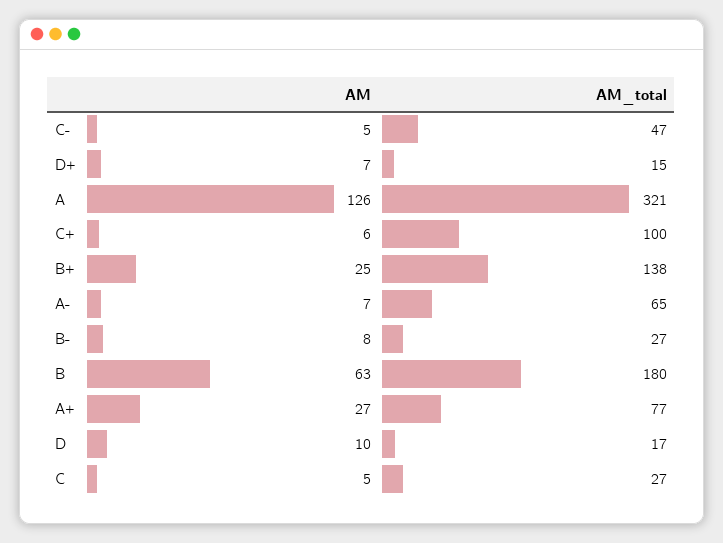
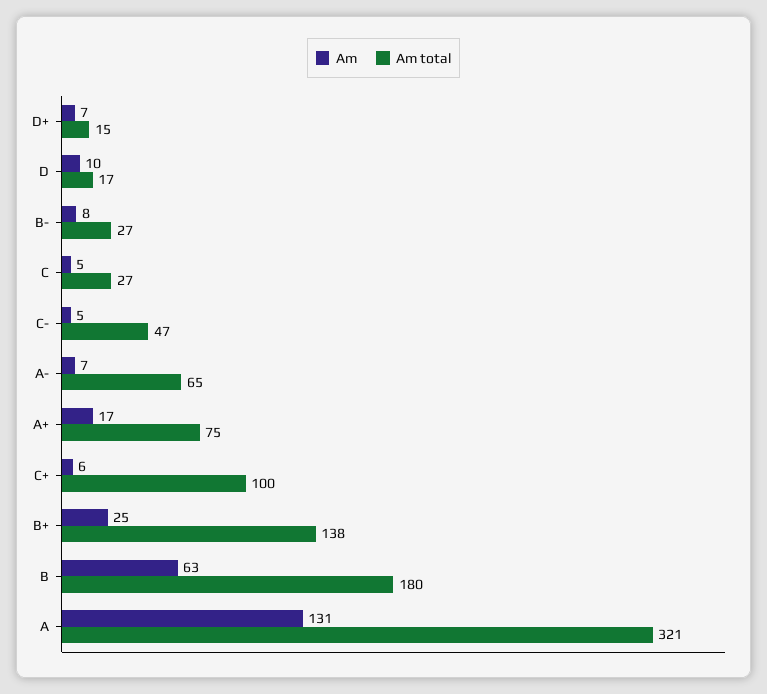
  {
    "AM": {
      "C-": 5,
      "D+": 7,
-     "A": 126,
+     "A": 131,
      "C+": 6,
      "B+": 25,
      "A-": 7,
      "B-": 8,
      "B": 63,
-     "A+": 27,
+     "A+": 17,
      "D": 10,
      "C": 5
    },
    "AM_total": {
      "C-": 47,
      "D+": 15,
      "A": 321,
      "C+": 100,
      "B+": 138,
      "A-": 65,
      "B-": 27,
      "B": 180,
-     "A+": 77,
+     "A+": 75,
      "D": 17,
      "C": 27
    }
  }

